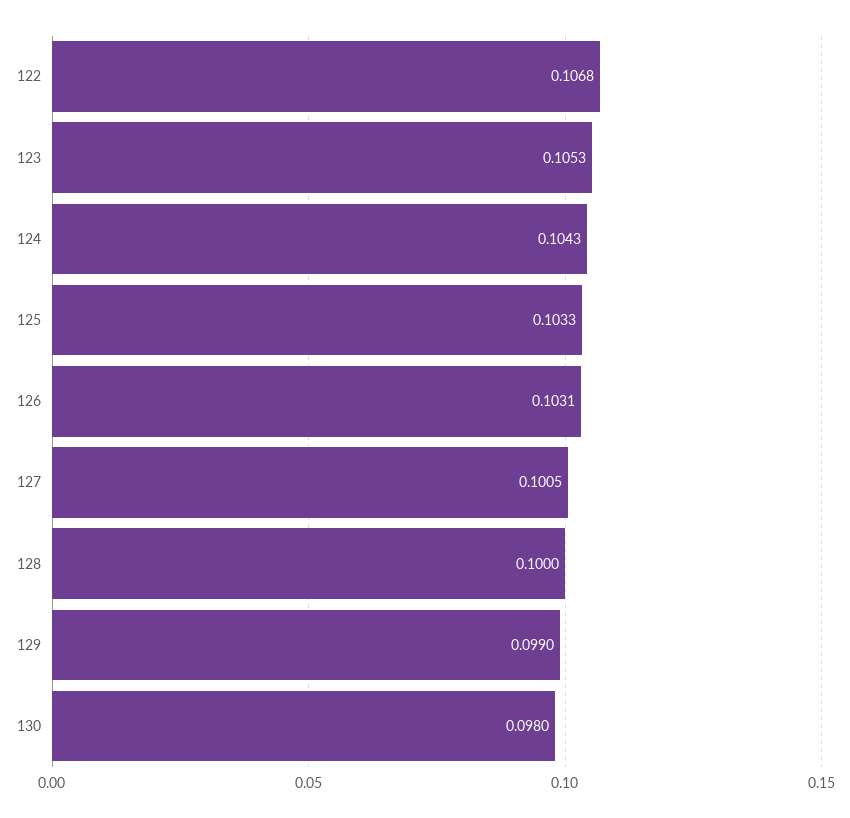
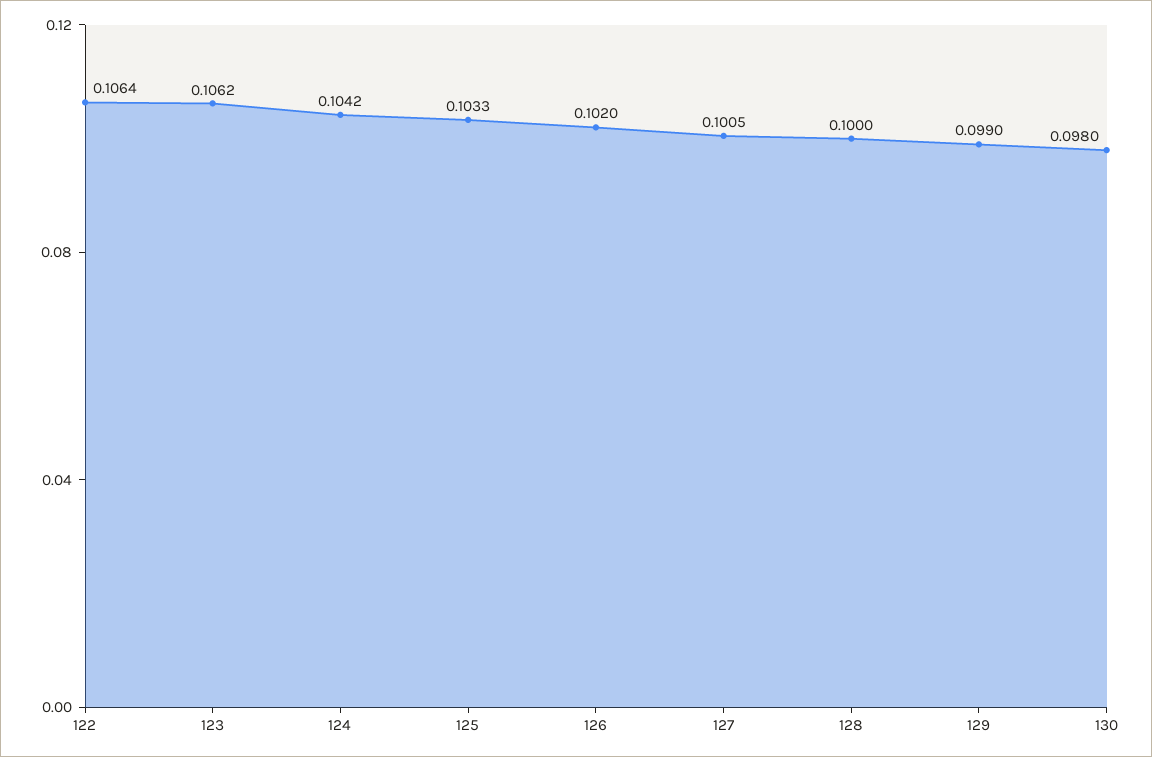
  {
-   "122": 0.1068,
+   "122": 0.1064,
-   "123": 0.1053,
+   "123": 0.1062,
-   "124": 0.1043,
+   "124": 0.1042,
    "125": 0.1033,
-   "126": 0.1031,
+   "126": 0.102,
    "127": 0.1005,
    "128": 0.1,
    "129": 0.099,
    "130": 0.098
  }

